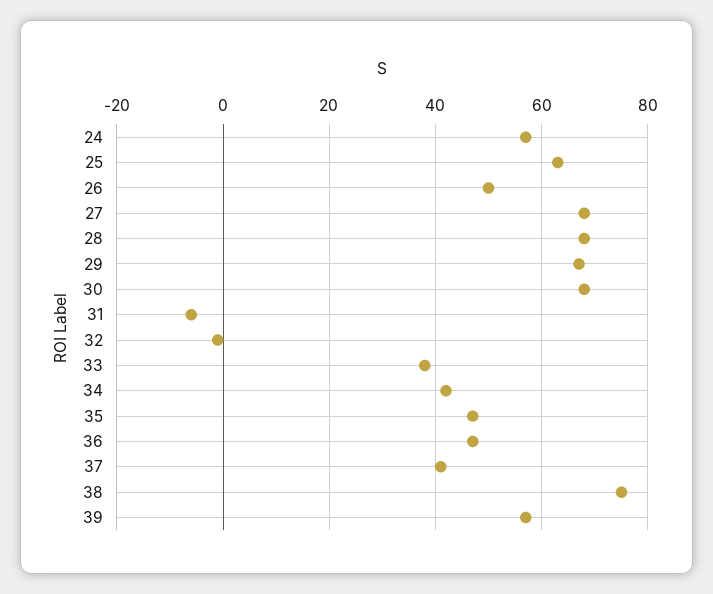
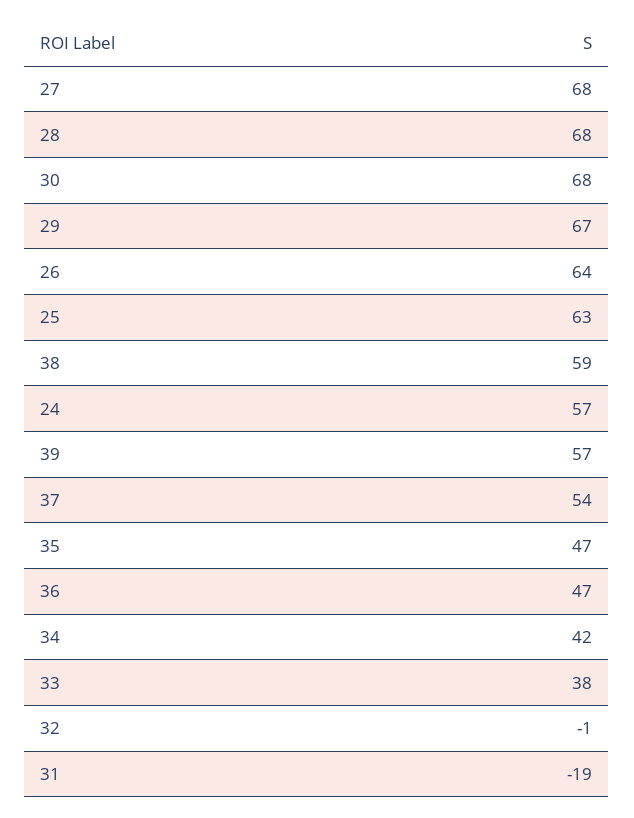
  {
    "24": 57,
    "25": 63,
-   "26": 50,
+   "26": 64,
    "27": 68,
    "28": 68,
    "29": 67,
    "30": 68,
-   "31": -5,
+   "31": -19,
    "32": -1,
    "33": 38,
    "34": 42,
    "35": 47,
    "36": 47,
-   "37": 40,
+   "37": 54,
-   "38": 75,
+   "38": 59,
    "39": 57
  }

